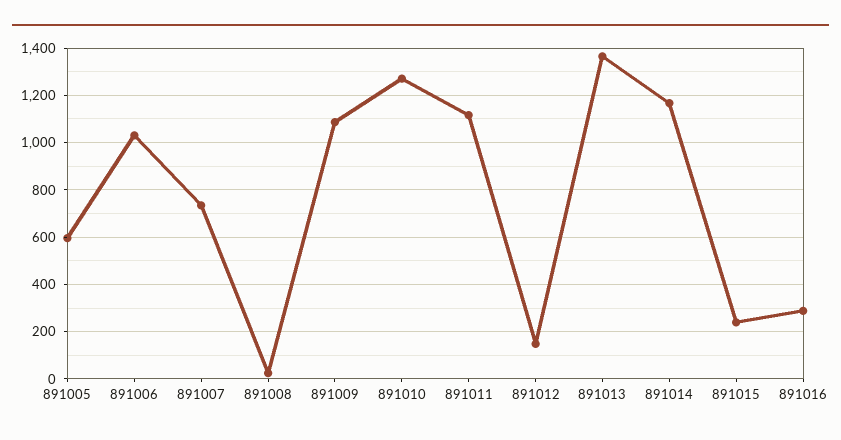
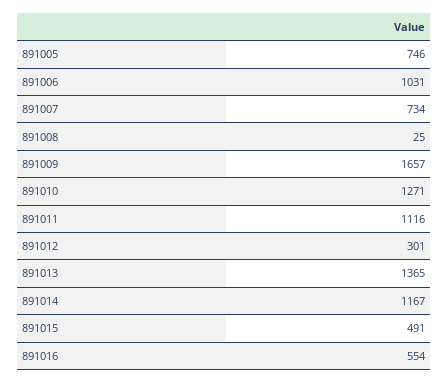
  {
-   "891005": 600,
+   "891005": 746,
    "891006": 1031,
    "891007": 734,
    "891008": 25,
-   "891009": 1100,
+   "891009": 1657,
    "891010": 1271,
    "891011": 1116,
-   "891012": 150,
+   "891012": 301,
    "891013": 1365,
    "891014": 1167,
-   "891015": 250,
+   "891015": 491,
-   "891016": 300
+   "891016": 554
  }

